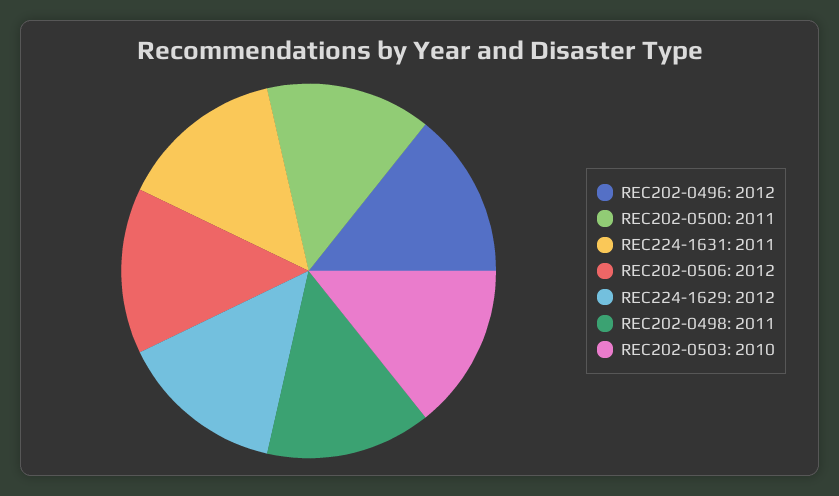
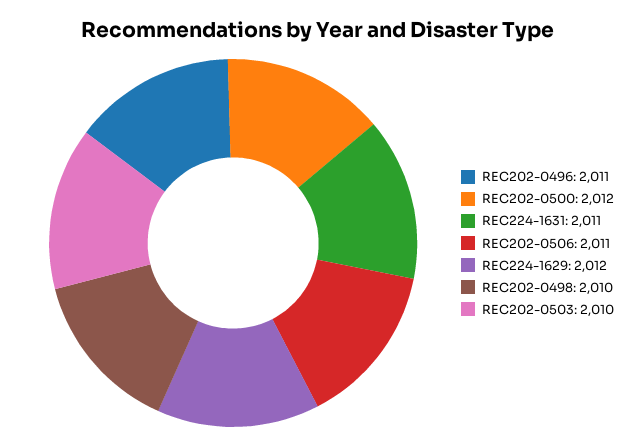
  {
-   "REC202-0496": 2012,
+   "REC202-0496": 2011,
-   "REC202-0500": 2011,
+   "REC202-0500": 2012,
    "REC224-1631": 2011,
-   "REC202-0506": 2012,
+   "REC202-0506": 2011,
    "REC224-1629": 2012,
-   "REC202-0498": 2011,
+   "REC202-0498": 2010,
    "REC202-0503": 2010
  }

